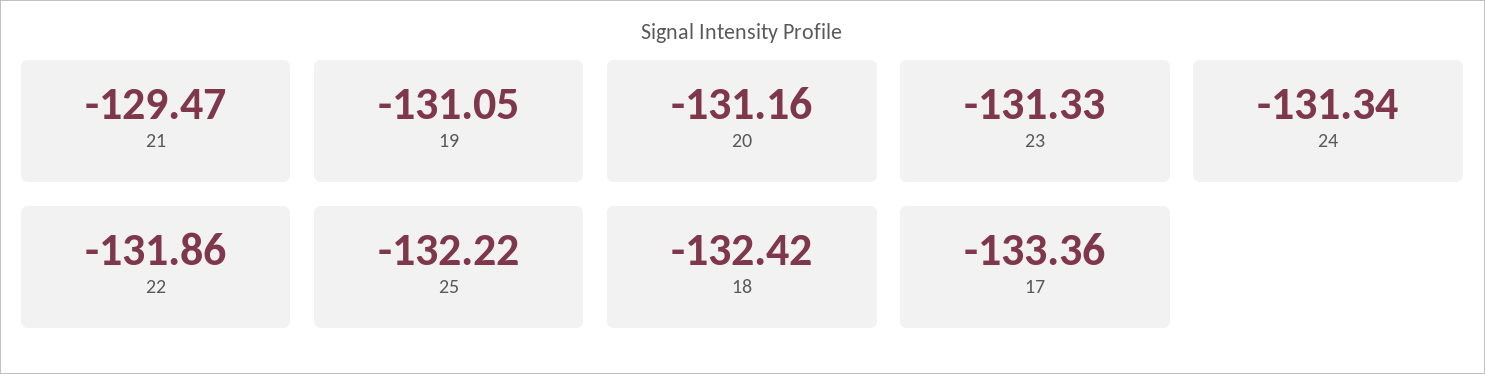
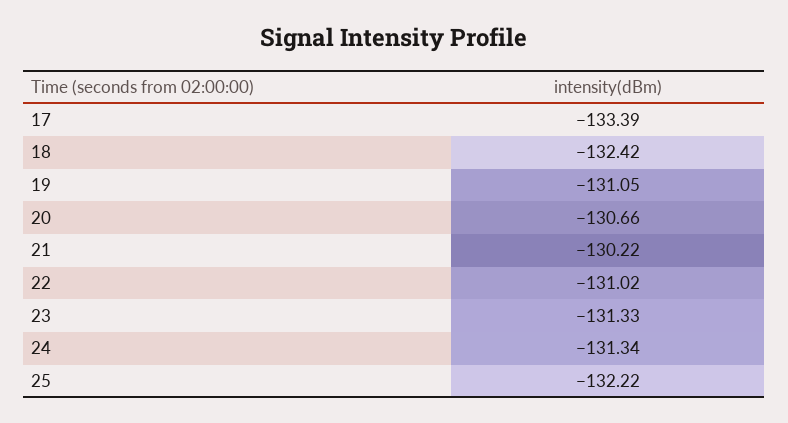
  {
-   "21": -129.47,
+   "21": -130.22,
    "19": -131.05,
-   "20": -131.16,
+   "20": -130.66,
    "23": -131.33,
    "24": -131.34,
-   "22": -131.86,
+   "22": -131.02,
    "25": -132.22,
    "18": -132.42,
-   "17": -133.36
+   "17": -133.39
  }

